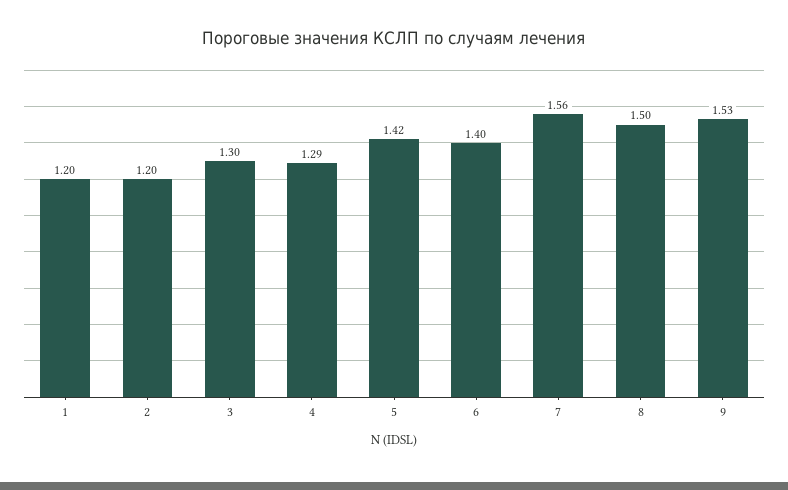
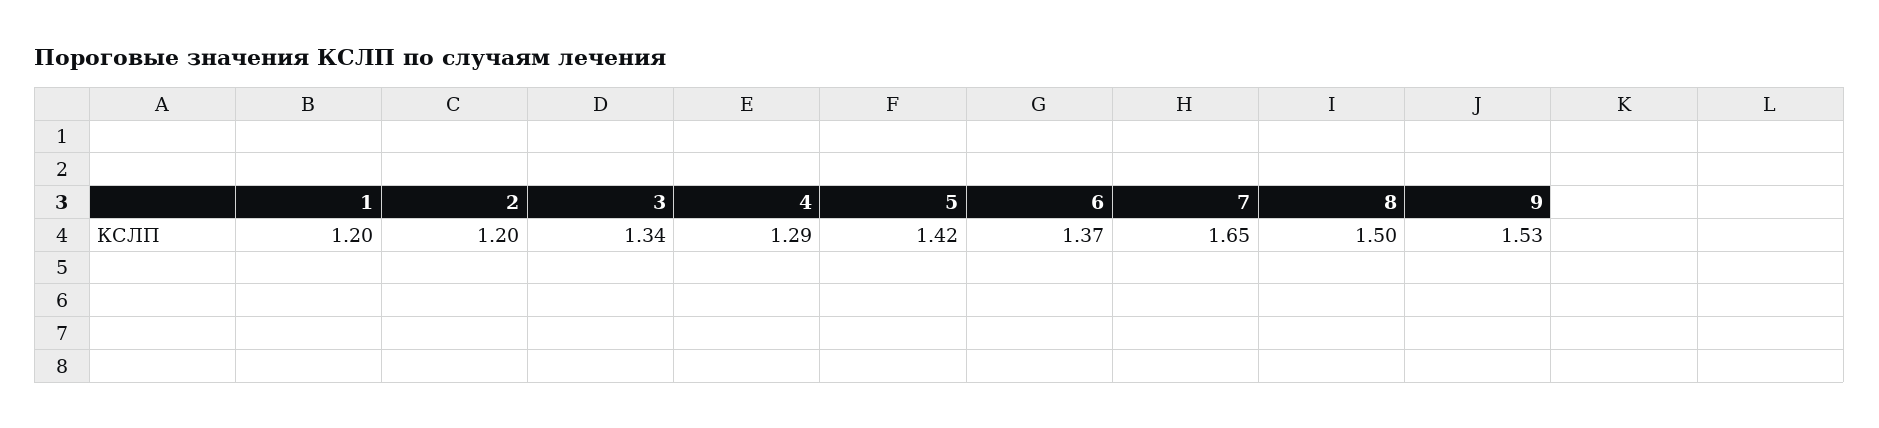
  {
    "1": 1.2,
    "2": 1.2,
-   "3": 1.3,
+   "3": 1.34,
    "4": 1.29,
    "5": 1.42,
-   "6": 1.4,
+   "6": 1.37,
-   "7": 1.56,
+   "7": 1.65,
    "8": 1.5,
    "9": 1.53
  }

